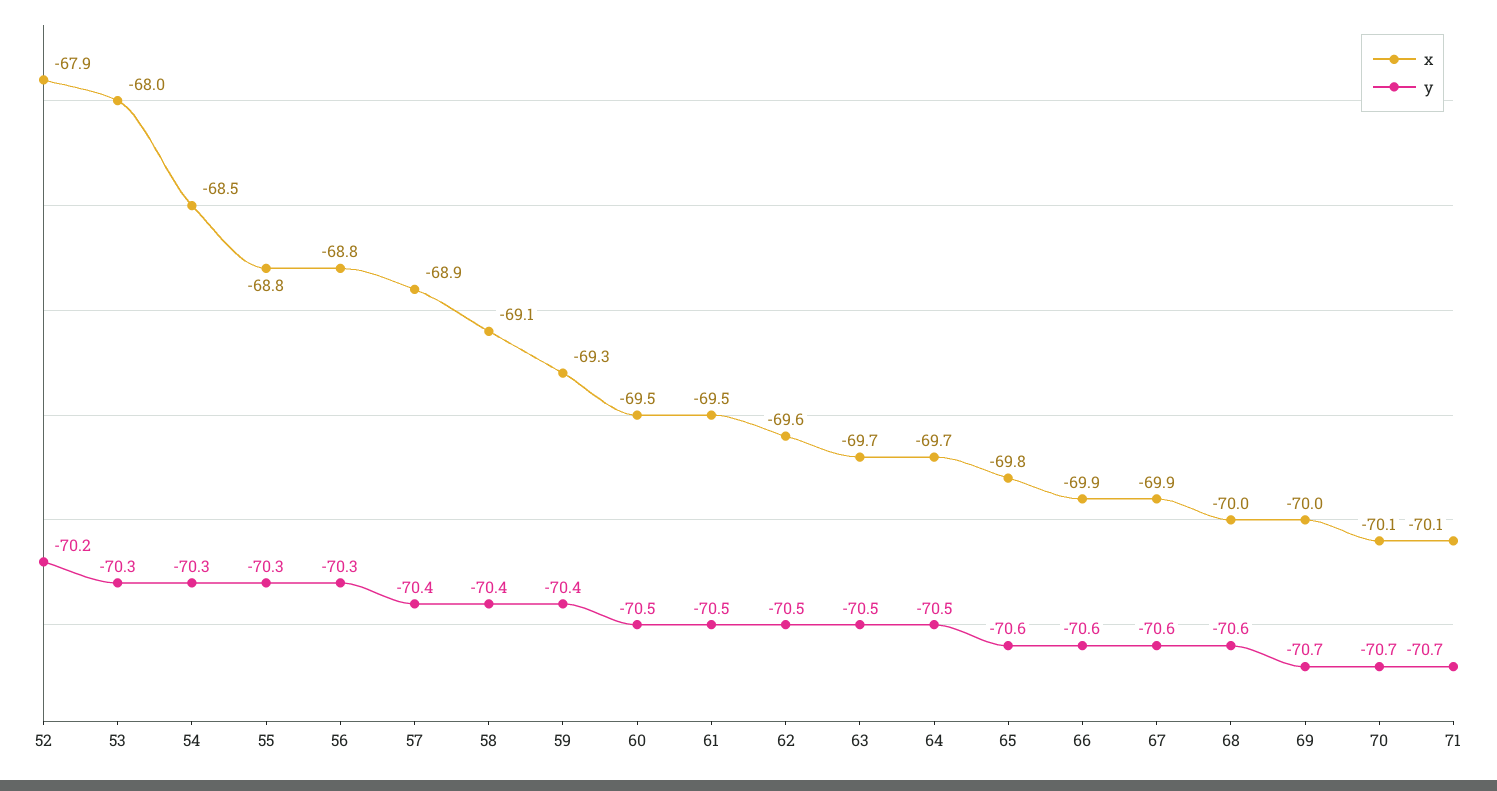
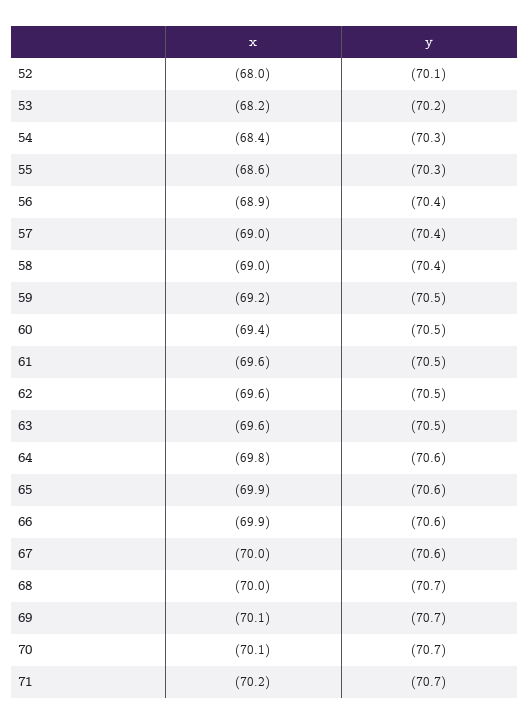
  {
    "x": {
-     "52": -67.9,
+     "52": -68,
-     "53": -68,
+     "53": -68.2,
-     "54": -68.5,
+     "54": -68.4,
-     "55": -68.8,
+     "55": -68.6,
-     "56": -68.8,
+     "56": -68.9,
-     "57": -68.9,
+     "57": -69,
-     "58": -69.1,
+     "58": -69,
-     "59": -69.3,
+     "59": -69.2,
-     "60": -69.5,
+     "60": -69.4,
-     "61": -69.5,
+     "61": -69.6,
      "62": -69.6,
-     "63": -69.7,
+     "63": -69.6,
-     "64": -69.7,
+     "64": -69.8,
-     "65": -69.8,
+     "65": -69.9,
      "66": -69.9,
-     "67": -69.9,
+     "67": -70,
      "68": -70,
-     "69": -70,
+     "69": -70.1,
      "70": -70.1,
-     "71": -70.1
+     "71": -70.2
    },
    "y": {
-     "52": -70.2,
+     "52": -70.1,
-     "53": -70.3,
+     "53": -70.2,
      "54": -70.3,
      "55": -70.3,
-     "56": -70.3,
+     "56": -70.4,
      "57": -70.4,
      "58": -70.4,
-     "59": -70.4,
+     "59": -70.5,
      "60": -70.5,
      "61": -70.5,
      "62": -70.5,
      "63": -70.5,
-     "64": -70.5,
+     "64": -70.6,
      "65": -70.6,
      "66": -70.6,
      "67": -70.6,
-     "68": -70.6,
+     "68": -70.7,
      "69": -70.7,
      "70": -70.7,
      "71": -70.7
    }
  }

